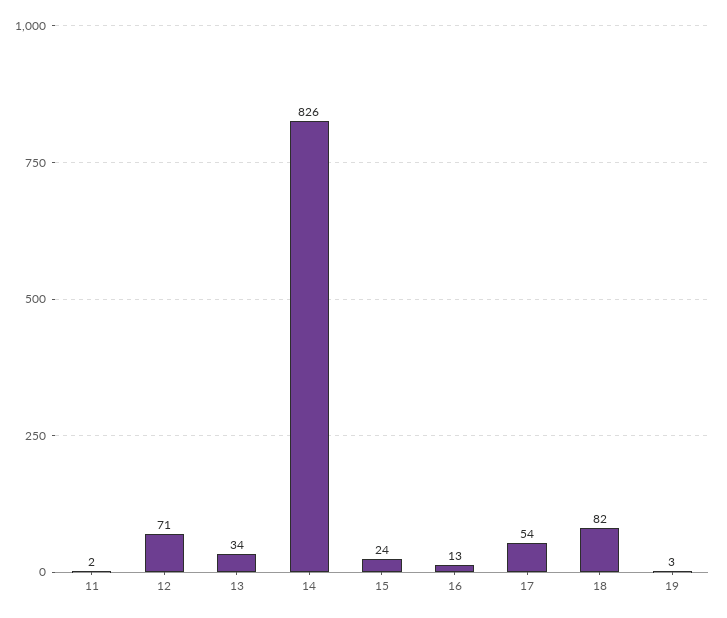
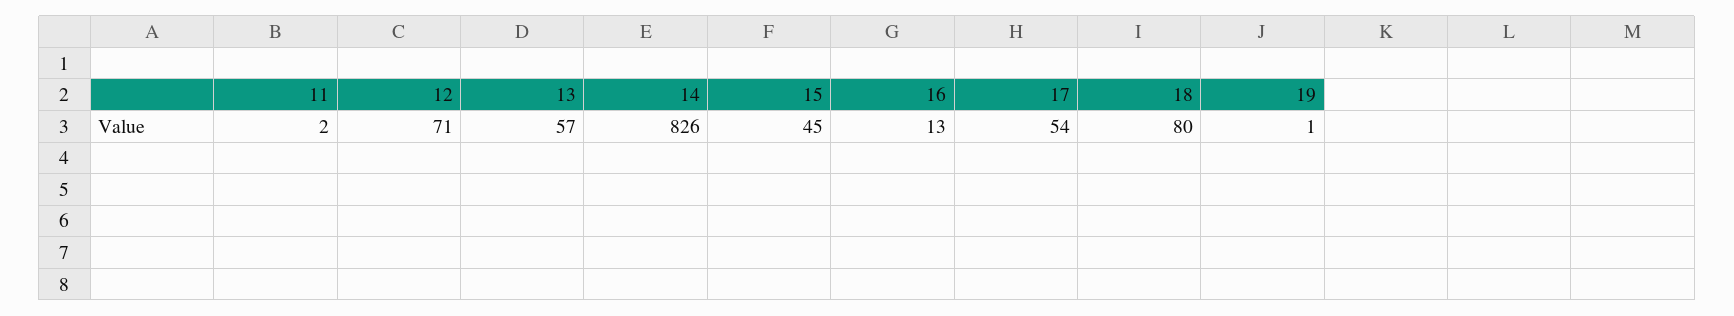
  {
    "11": 2,
    "12": 71,
-   "13": 34,
+   "13": 57,
    "14": 826,
-   "15": 24,
+   "15": 45,
    "16": 13,
    "17": 54,
-   "18": 82,
+   "18": 80,
-   "19": 3
+   "19": 1
  }

